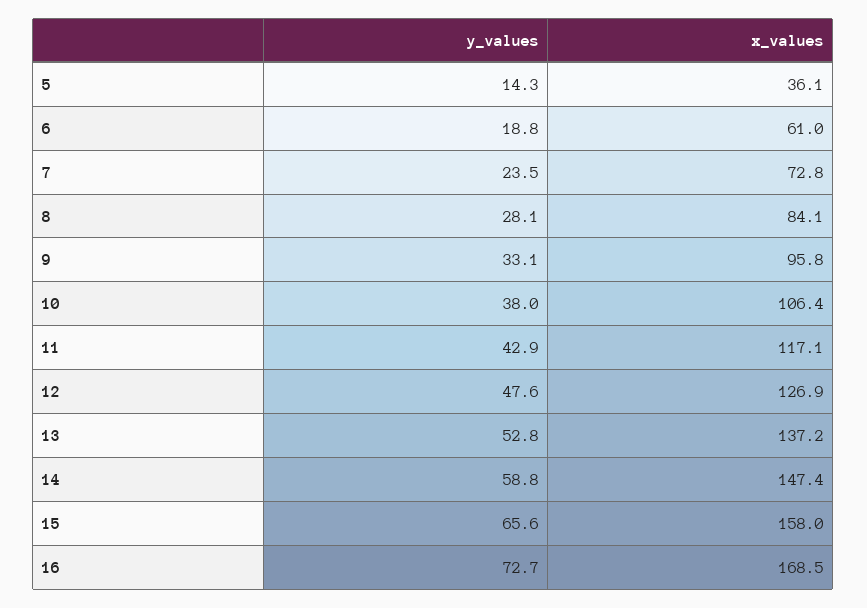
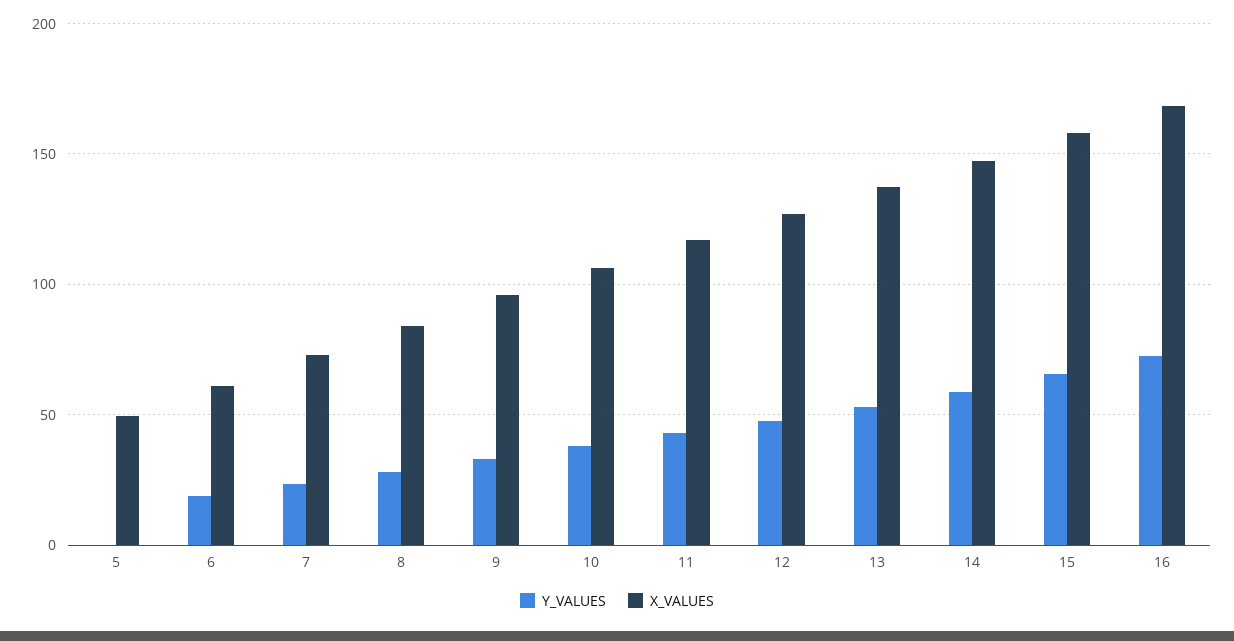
  {
    "y_values": {
-     "5": 14.3,
+     "5": 0,
      "6": 18.8,
      "7": 23.5,
      "8": 28.1,
      "9": 33.1,
      "10": 38,
      "11": 42.9,
      "12": 47.6,
      "13": 52.8,
      "14": 58.8,
      "15": 65.6,
      "16": 72.7
    },
    "x_values": {
-     "5": 36.1,
+     "5": 50,
      "6": 61,
      "7": 72.8,
      "8": 84.1,
      "9": 95.8,
      "10": 106.4,
      "11": 117.1,
      "12": 126.9,
      "13": 137.2,
      "14": 147.4,
      "15": 158,
      "16": 168.5
    }
  }

